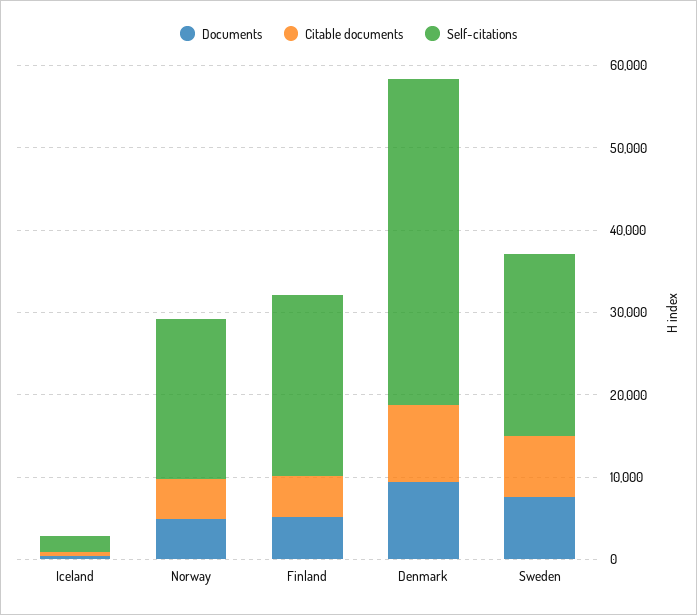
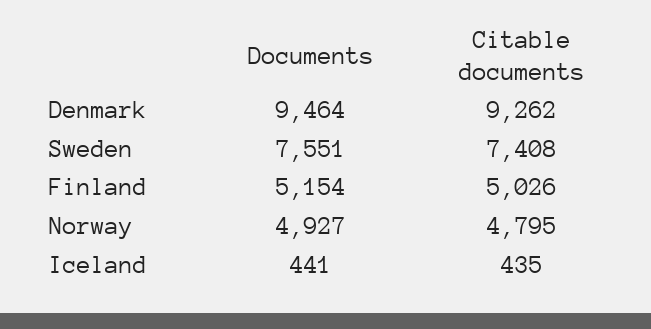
  {
    "Documents": {
      "Iceland": 441,
      "Norway": 4927,
      "Finland": 5154,
      "Denmark": 9464,
      "Sweden": 7551
    },
    "Citable documents": {
      "Iceland": 435,
      "Norway": 4795,
      "Finland": 5026,
      "Denmark": 9262,
      "Sweden": 7408
-   },
+   }
-   "Self-citations": {
-     "Iceland": 2000,
-     "Norway": 20000,
-     "Finland": 22000,
-     "Denmark": 40000,
-     "Sweden": 22000
-   }
  }

